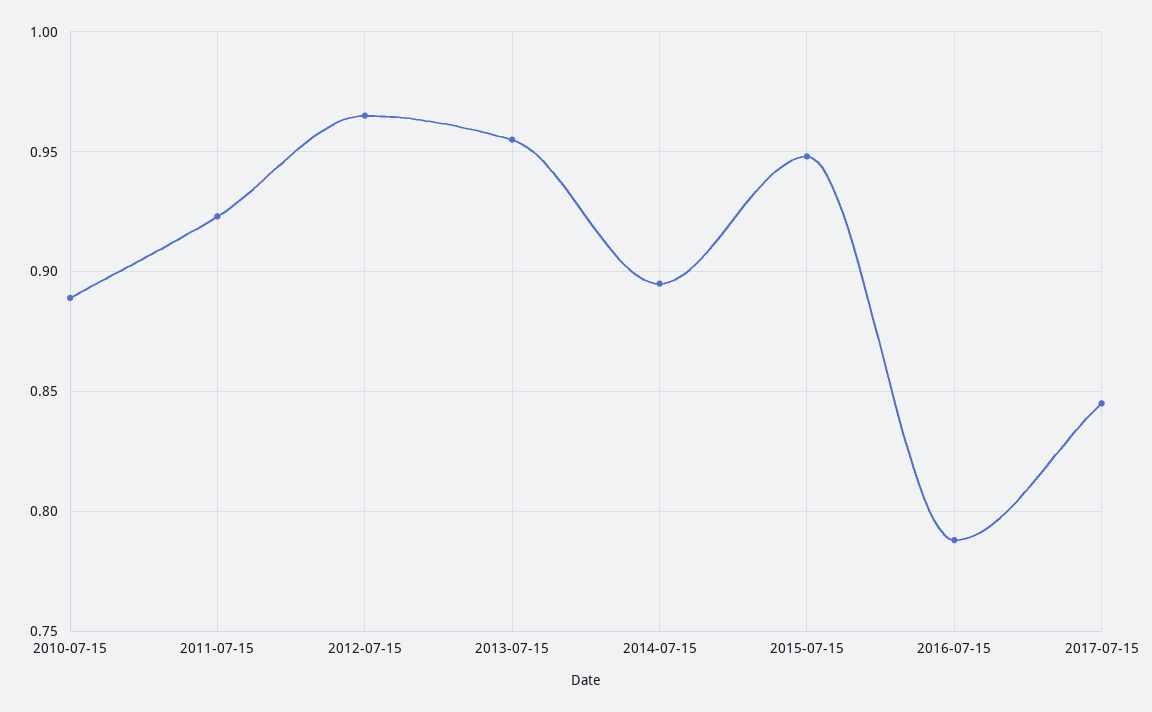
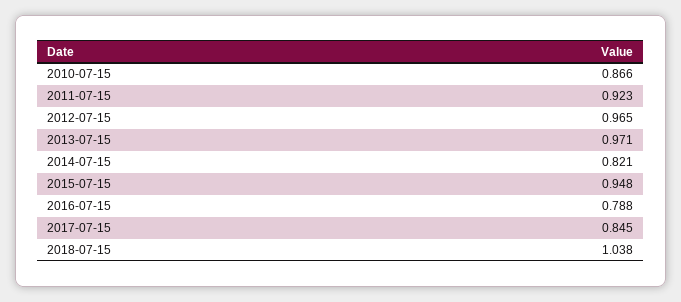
  {
-   "2010-07-15": 0.89,
+   "2010-07-15": 0.866,
    "2011-07-15": 0.923,
    "2012-07-15": 0.965,
-   "2013-07-15": 0.955,
+   "2013-07-15": 0.971,
-   "2014-07-15": 0.895,
+   "2014-07-15": 0.821,
    "2015-07-15": 0.948,
    "2016-07-15": 0.788,
-   "2017-07-15": 0.845
+   "2017-07-15": 0.845,
+   "2018-07-15": 1.038
  }

